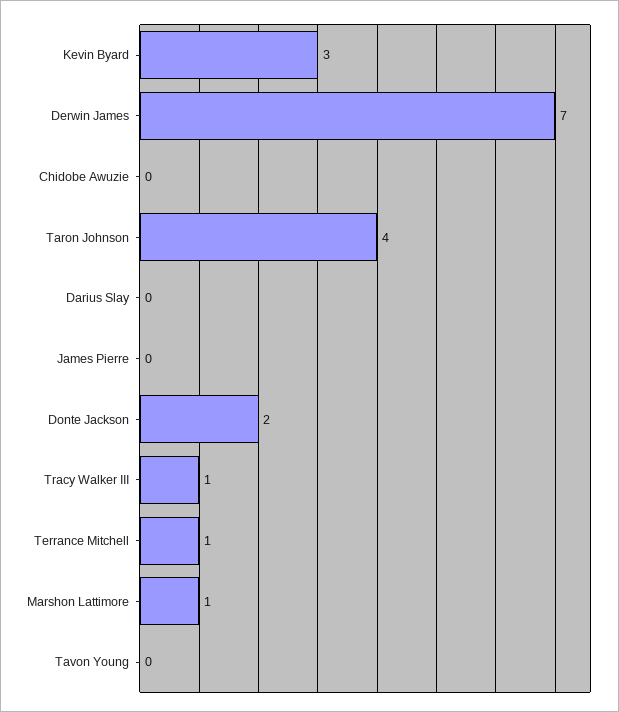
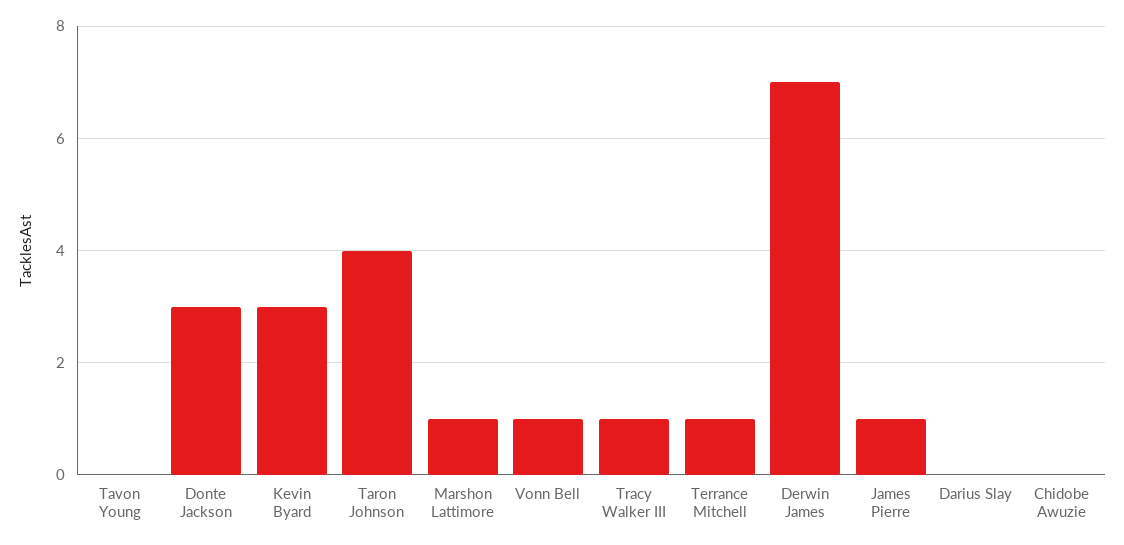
  {
    "Kevin Byard": 3,
    "Derwin James": 7,
    "Chidobe Awuzie": 0,
    "Taron Johnson": 4,
    "Darius Slay": 0,
-   "James Pierre": 0,
+   "James Pierre": 1,
-   "Donte Jackson": 2,
+   "Donte Jackson": 3,
    "Tracy Walker III": 1,
    "Terrance Mitchell": 1,
    "Marshon Lattimore": 1,
-   "Tavon Young": 0
+   "Tavon Young": 0,
+   "Vonn Bell": 1
  }

